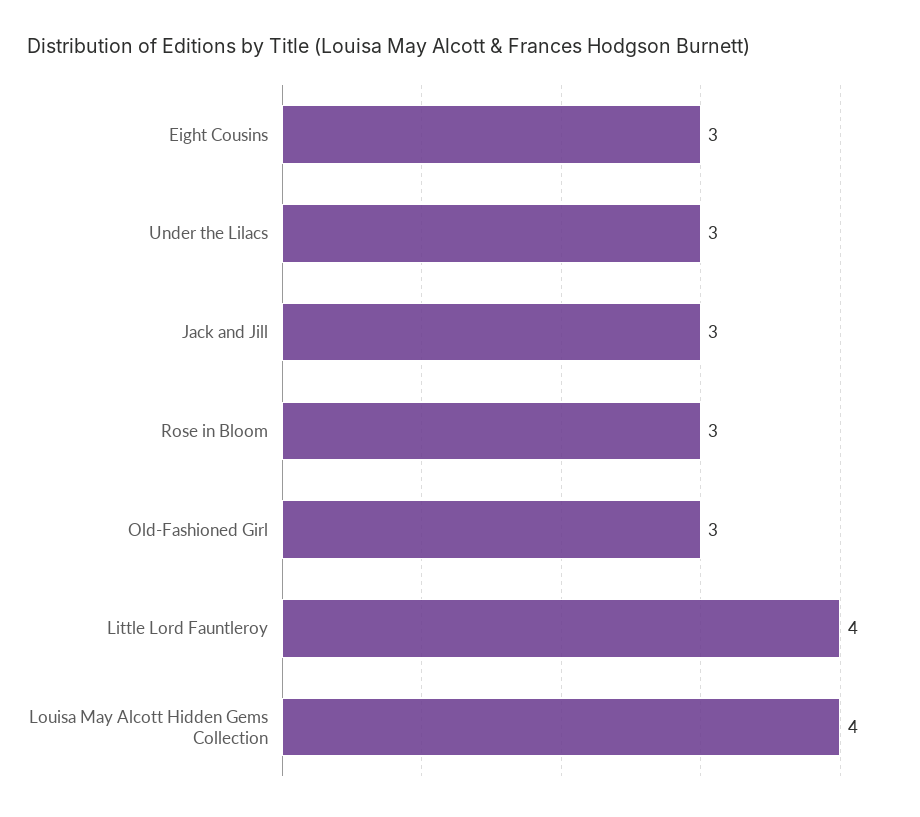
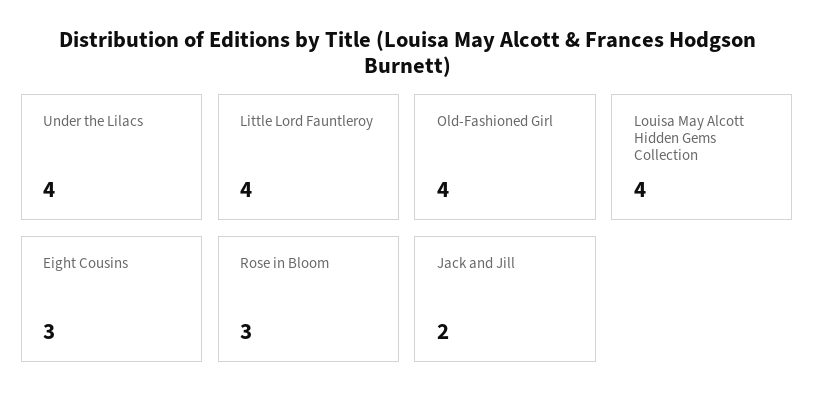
  {
    "Eight Cousins": 3,
-   "Under the Lilacs": 3,
+   "Under the Lilacs": 4,
-   "Jack and Jill": 3,
+   "Jack and Jill": 2,
    "Rose in Bloom": 3,
-   "Old-Fashioned Girl": 3,
+   "Old-Fashioned Girl": 4,
    "Little Lord Fauntleroy": 4,
    "Louisa May Alcott Hidden Gems Collection": 4
  }

